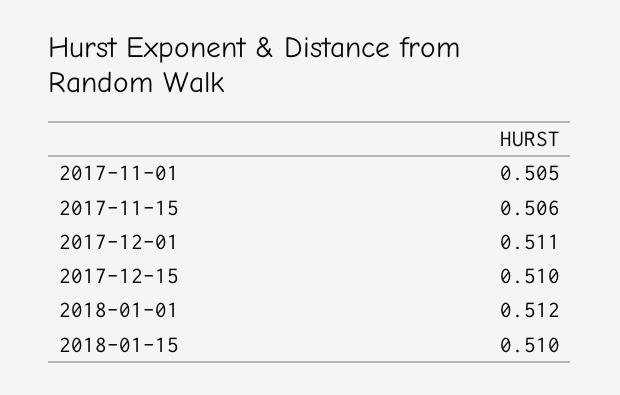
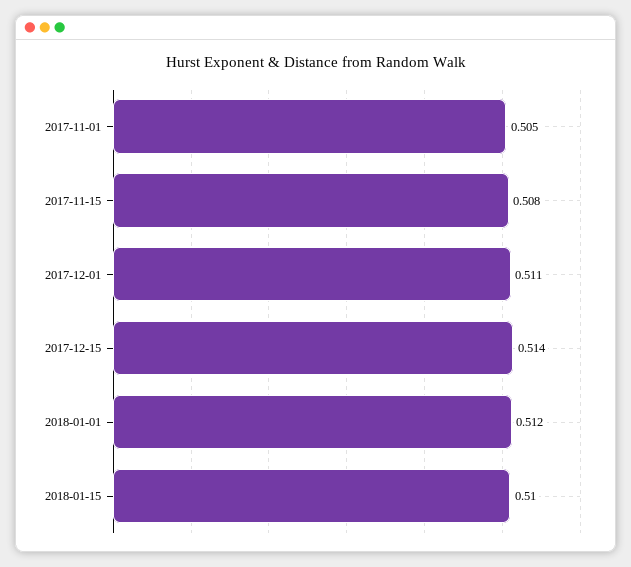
  {
    "2017-11-01": 0.505,
-   "2017-11-15": 0.506,
+   "2017-11-15": 0.508,
    "2017-12-01": 0.511,
-   "2017-12-15": 0.51,
+   "2017-12-15": 0.514,
    "2018-01-01": 0.512,
    "2018-01-15": 0.51
  }

